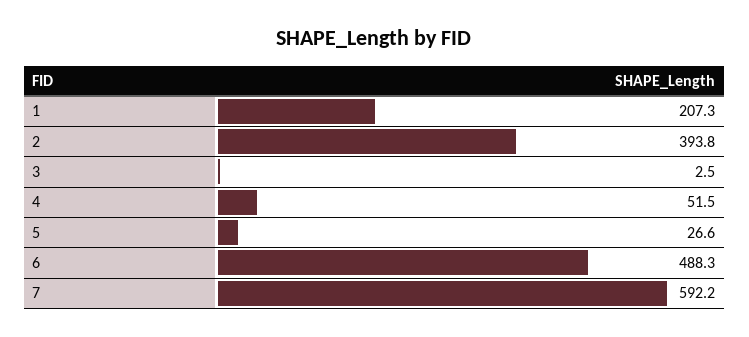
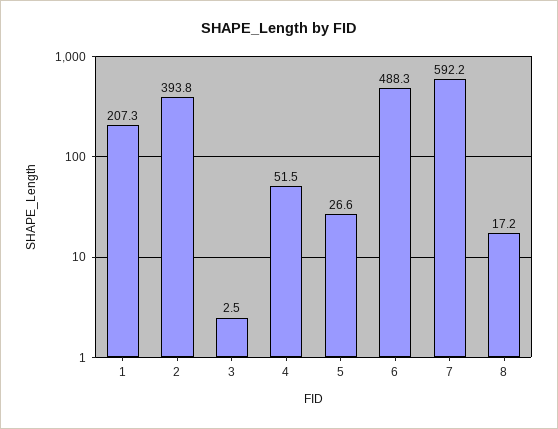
  {
    "1": 207.3,
    "2": 393.8,
    "3": 2.5,
    "4": 51.5,
    "5": 26.6,
    "6": 488.3,
-   "7": 592.2
+   "7": 592.2,
+   "8": 17.2
  }

